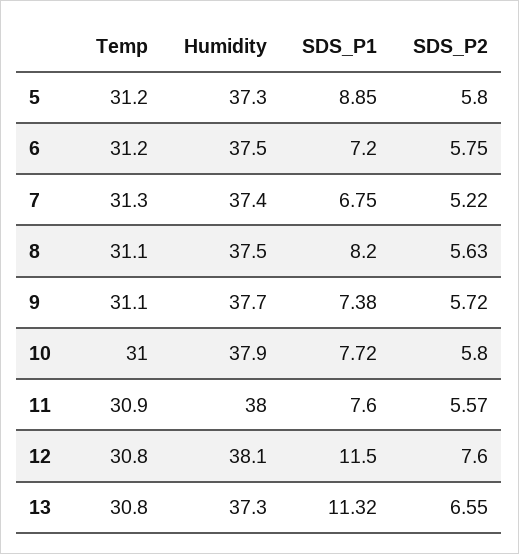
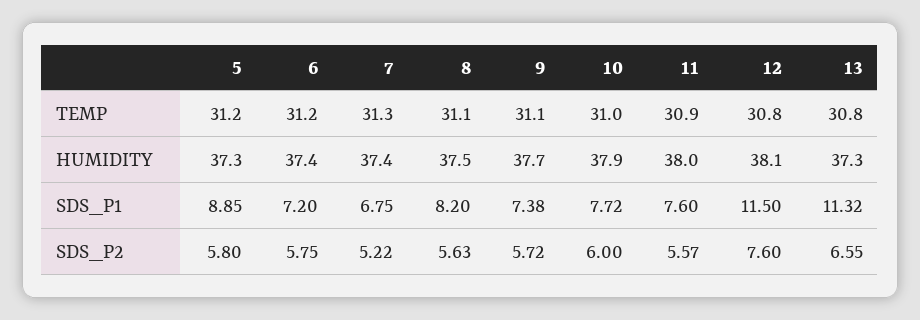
  {
    "Temp": {
      "5": 31.2,
      "6": 31.2,
      "7": 31.3,
      "8": 31.1,
      "9": 31.1,
      "10": 31,
      "11": 30.9,
      "12": 30.8,
      "13": 30.8
    },
    "Humidity": {
      "5": 37.3,
-     "6": 37.5,
+     "6": 37.4,
      "7": 37.4,
      "8": 37.5,
      "9": 37.7,
      "10": 37.9,
      "11": 38,
      "12": 38.1,
      "13": 37.3
    },
    "SDS_P1": {
      "5": 8.85,
      "6": 7.2,
      "7": 6.75,
      "8": 8.2,
      "9": 7.38,
      "10": 7.72,
      "11": 7.6,
      "12": 11.5,
      "13": 11.32
    },
    "SDS_P2": {
      "5": 5.8,
      "6": 5.75,
      "7": 5.22,
      "8": 5.63,
      "9": 5.72,
-     "10": 5.8,
+     "10": 6,
      "11": 5.57,
      "12": 7.6,
      "13": 6.55
    }
  }

